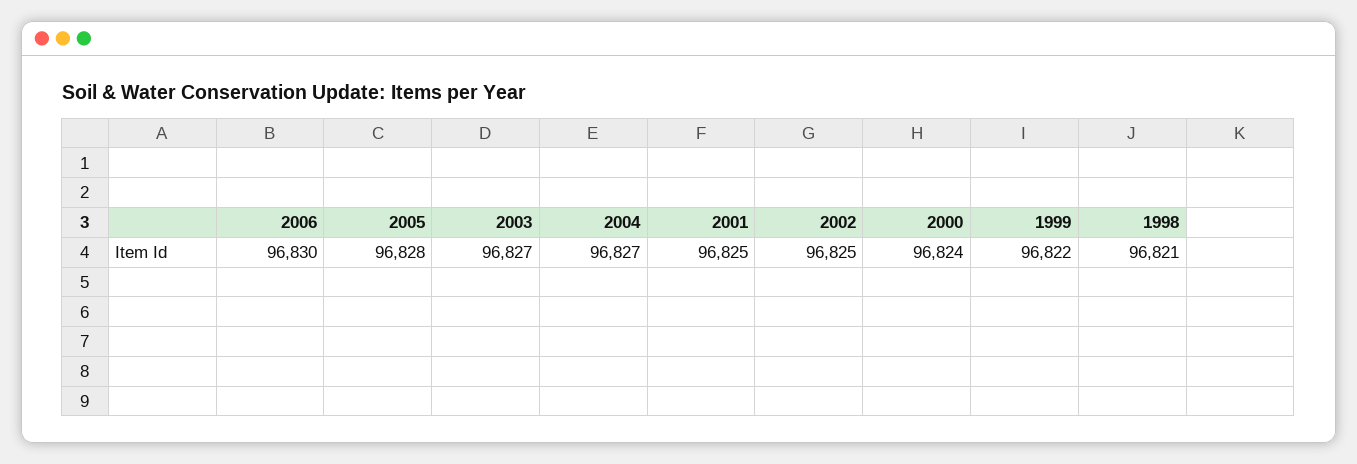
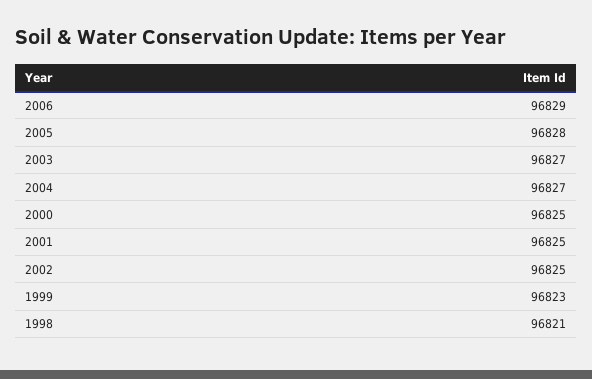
  {
-   "2006": 96830,
+   "2006": 96829,
    "2005": 96828,
    "2003": 96827,
    "2004": 96827,
    "2001": 96825,
    "2002": 96825,
-   "2000": 96824,
+   "2000": 96825,
-   "1999": 96822,
+   "1999": 96823,
    "1998": 96821
  }

